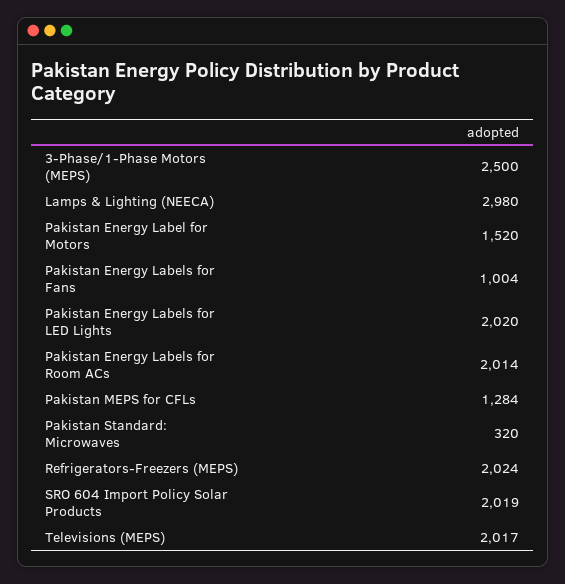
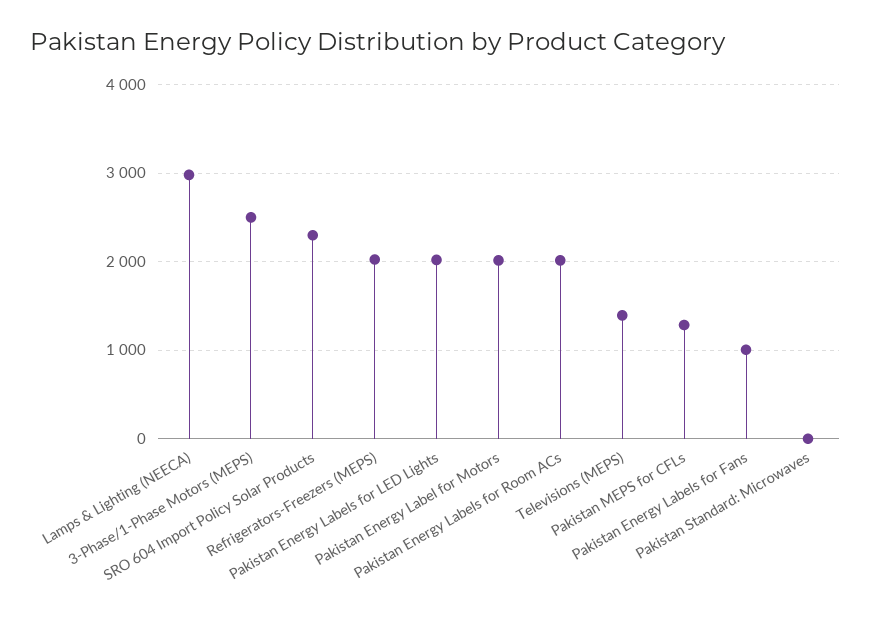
  {
    "3-Phase/1-Phase Motors (MEPS)": 2500,
    "Lamps & Lighting (NEECA)": 2980,
-   "Pakistan Energy Label for Motors": 1520,
+   "Pakistan Energy Label for Motors": 2000,
    "Pakistan Energy Labels for Fans": 1004,
    "Pakistan Energy Labels for LED Lights": 2020,
    "Pakistan Energy Labels for Room ACs": 2014,
    "Pakistan MEPS for CFLs": 1284,
-   "Pakistan Standard: Microwaves": 320,
+   "Pakistan Standard: Microwaves": 0,
    "Refrigerators-Freezers (MEPS)": 2024,
-   "SRO 604 Import Policy Solar Products": 2019,
+   "SRO 604 Import Policy Solar Products": 2300,
-   "Televisions (MEPS)": 2017
+   "Televisions (MEPS)": 1400
  }

